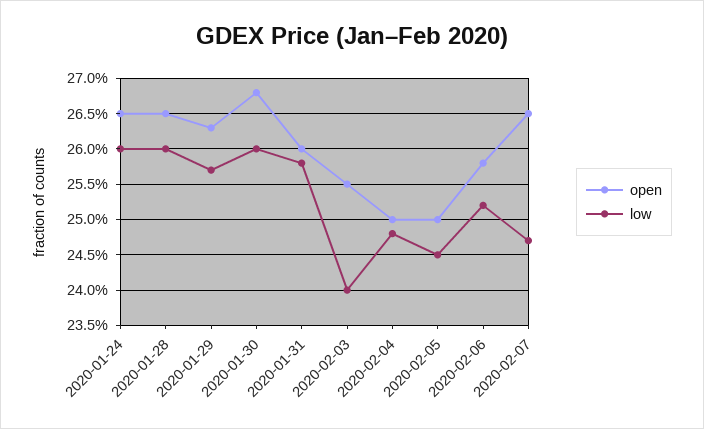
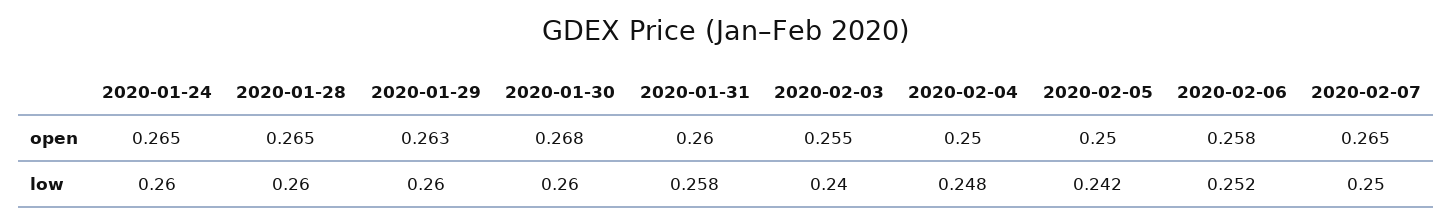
  {
    "open": {
      "2020-01-24": 0.265,
      "2020-01-28": 0.265,
      "2020-01-29": 0.263,
      "2020-01-30": 0.268,
      "2020-01-31": 0.26,
      "2020-02-03": 0.255,
      "2020-02-04": 0.25,
      "2020-02-05": 0.25,
      "2020-02-06": 0.258,
      "2020-02-07": 0.265
    },
    "low": {
      "2020-01-24": 0.26,
      "2020-01-28": 0.26,
-     "2020-01-29": 0.257,
+     "2020-01-29": 0.26,
      "2020-01-30": 0.26,
      "2020-01-31": 0.258,
      "2020-02-03": 0.24,
      "2020-02-04": 0.248,
-     "2020-02-05": 0.245,
+     "2020-02-05": 0.242,
      "2020-02-06": 0.252,
-     "2020-02-07": 0.247
+     "2020-02-07": 0.25
    }
  }

